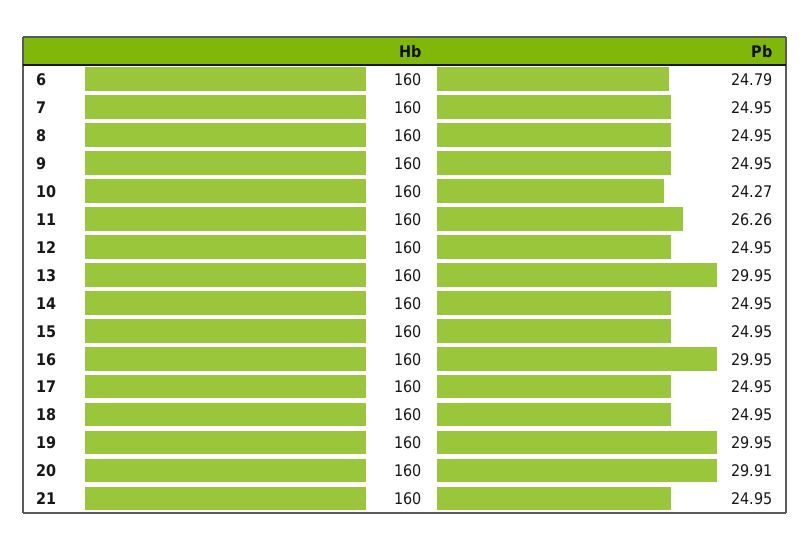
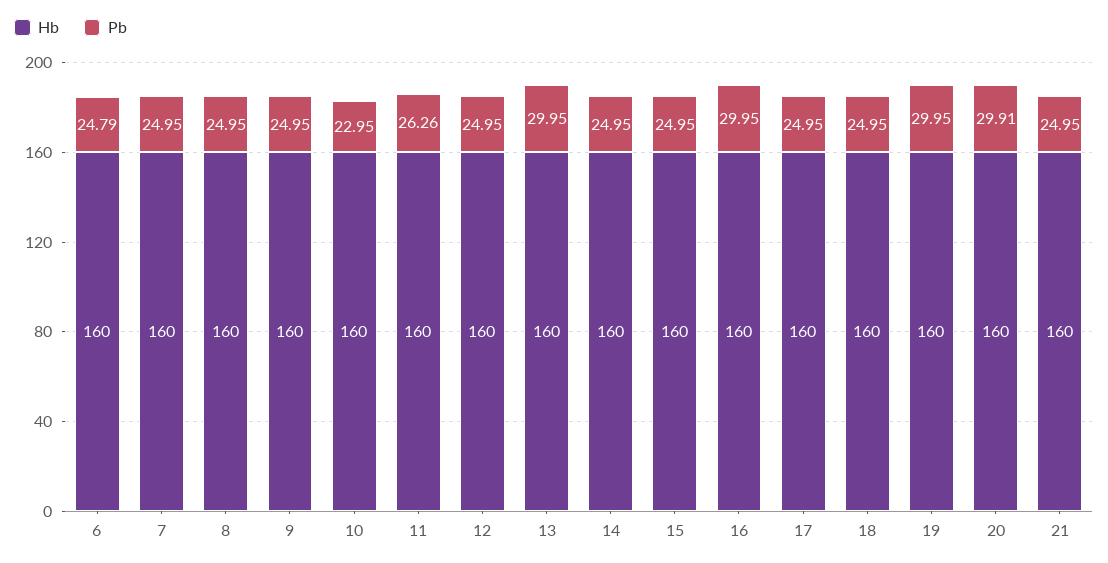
  {
    "Hb": {
      "6": 160,
      "7": 160,
      "8": 160,
      "9": 160,
      "10": 160,
      "11": 160,
      "12": 160,
      "13": 160,
      "14": 160,
      "15": 160,
      "16": 160,
      "17": 160,
      "18": 160,
      "19": 160,
      "20": 160,
      "21": 160
    },
    "Pb": {
      "6": 24.79,
      "7": 24.95,
      "8": 24.95,
      "9": 24.95,
-     "10": 24.27,
+     "10": 22.95,
      "11": 26.26,
      "12": 24.95,
      "13": 29.95,
      "14": 24.95,
      "15": 24.95,
      "16": 29.95,
      "17": 24.95,
      "18": 24.95,
      "19": 29.95,
      "20": 29.91,
      "21": 24.95
    }
  }

